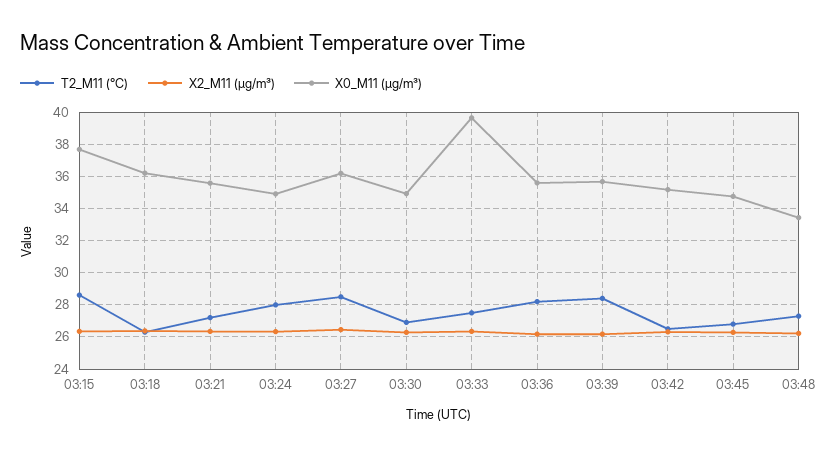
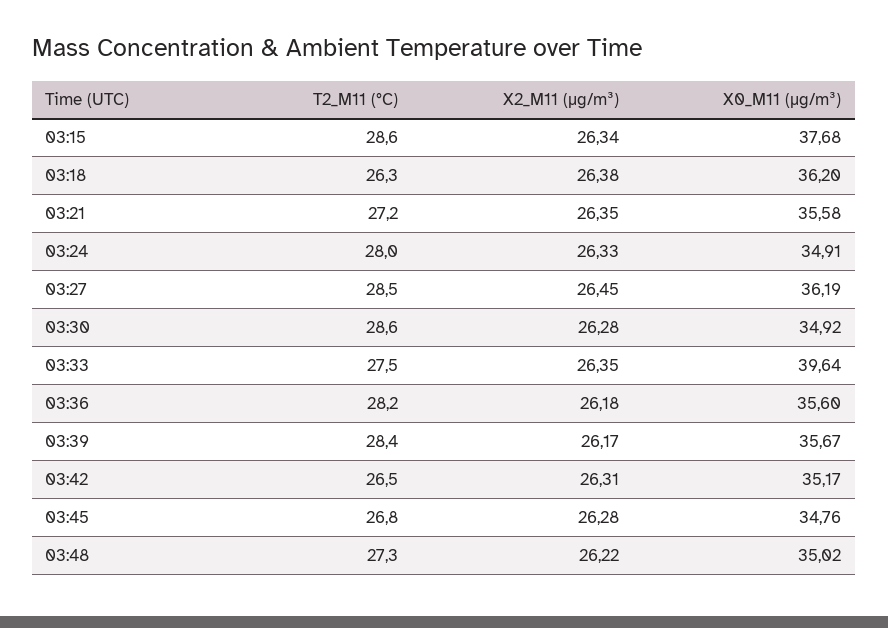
  {
    "T2_M11 (°C)": {
      "03:15": 28.6,
      "03:18": 26.3,
      "03:21": 27.2,
      "03:24": 28,
      "03:27": 28.5,
-     "03:30": 27,
+     "03:30": 28.6,
      "03:33": 27.5,
      "03:36": 28.2,
      "03:39": 28.4,
      "03:42": 26.5,
      "03:45": 26.8,
      "03:48": 27.3
    },
    "X2_M11 (μg/m³)": {
      "03:15": 26.34,
      "03:18": 26.38,
      "03:21": 26.35,
      "03:24": 26.33,
      "03:27": 26.45,
      "03:30": 26.28,
      "03:33": 26.35,
      "03:36": 26.18,
      "03:39": 26.17,
      "03:42": 26.31,
      "03:45": 26.28,
      "03:48": 26.22
    },
    "X0_M11 (μg/m³)": {
      "03:15": 37.68,
      "03:18": 36.2,
      "03:21": 35.58,
      "03:24": 34.91,
      "03:27": 36.19,
      "03:30": 34.92,
      "03:33": 39.64,
      "03:36": 35.6,
      "03:39": 35.67,
      "03:42": 35.17,
      "03:45": 34.76,
-     "03:48": 33.5
+     "03:48": 35.02
    }
  }

